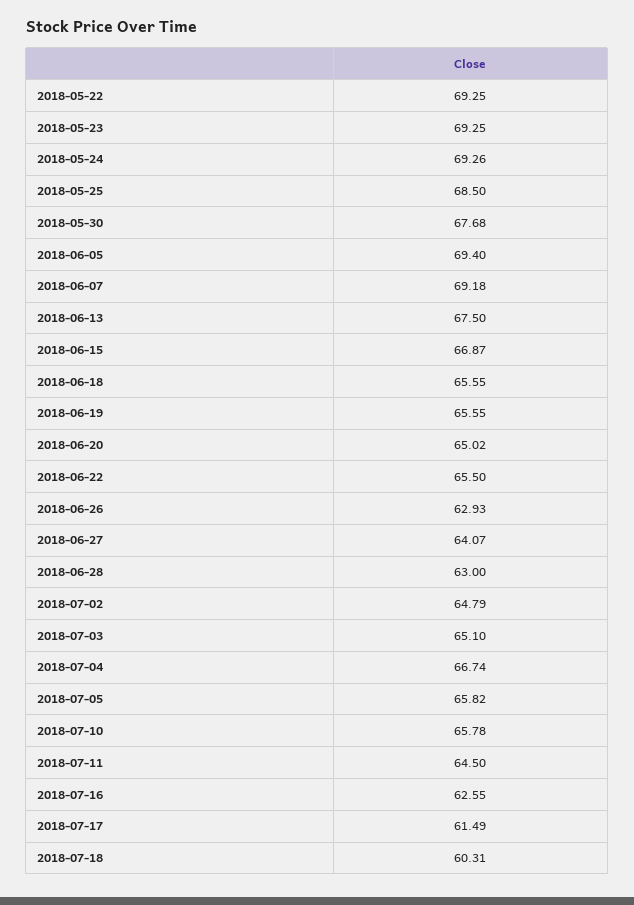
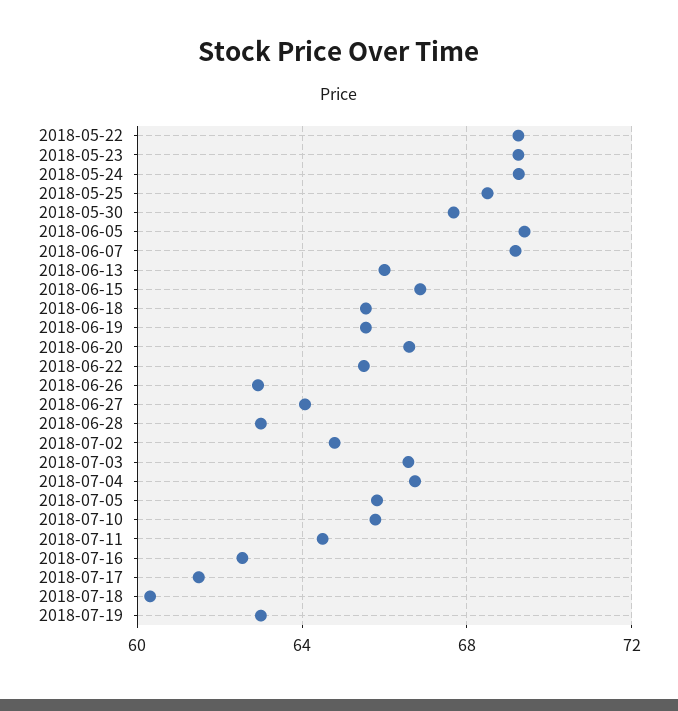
  {
    "2018-05-22": 69.25,
    "2018-05-23": 69.25,
    "2018-05-24": 69.26,
    "2018-05-25": 68.5,
    "2018-05-30": 67.68,
    "2018-06-05": 69.4,
    "2018-06-07": 69.18,
-   "2018-06-13": 67.5,
+   "2018-06-13": 66,
    "2018-06-15": 66.87,
    "2018-06-18": 65.55,
    "2018-06-19": 65.55,
-   "2018-06-20": 65.02,
+   "2018-06-20": 66.5,
    "2018-06-22": 65.5,
    "2018-06-26": 62.93,
    "2018-06-27": 64.07,
    "2018-06-28": 63,
    "2018-07-02": 64.79,
-   "2018-07-03": 65.1,
+   "2018-07-03": 66.5,
    "2018-07-04": 66.74,
    "2018-07-05": 65.82,
    "2018-07-10": 65.78,
    "2018-07-11": 64.5,
    "2018-07-16": 62.55,
    "2018-07-17": 61.49,
-   "2018-07-18": 60.31
+   "2018-07-18": 60.31,
+   "2018-07-19": 63
  }

